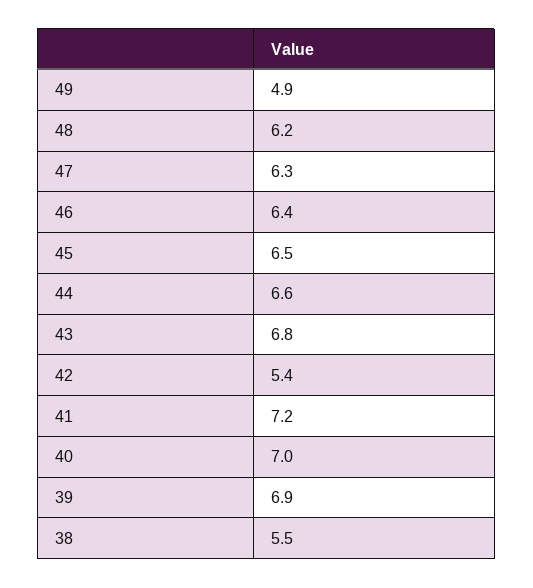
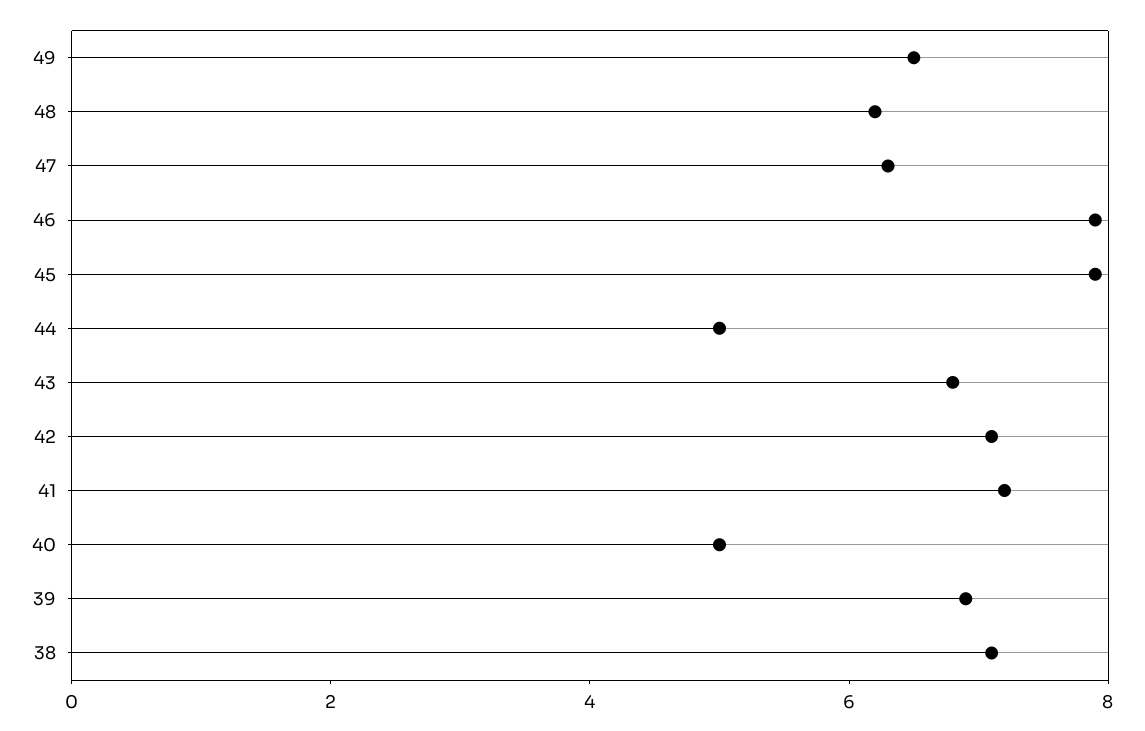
  {
-   "49": 4.9,
+   "49": 6.5,
    "48": 6.2,
    "47": 6.3,
-   "46": 6.4,
+   "46": 8,
-   "45": 6.5,
+   "45": 8,
-   "44": 6.6,
+   "44": 5,
    "43": 6.8,
-   "42": 5.4,
+   "42": 7,
    "41": 7.2,
-   "40": 7,
+   "40": 5,
    "39": 6.9,
-   "38": 5.5
+   "38": 7
  }

